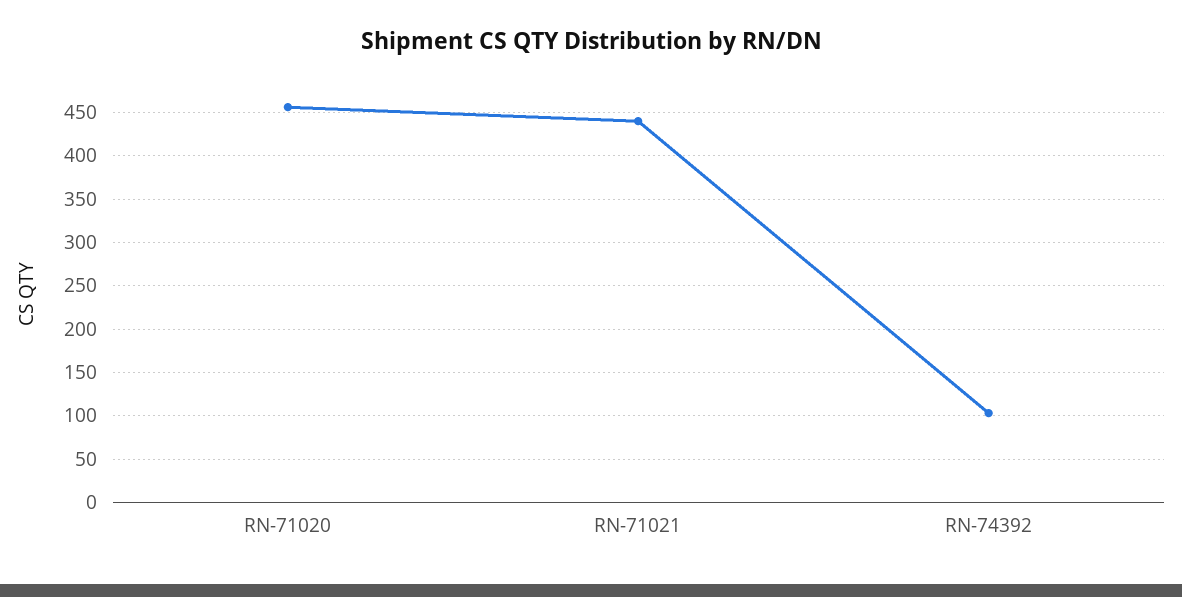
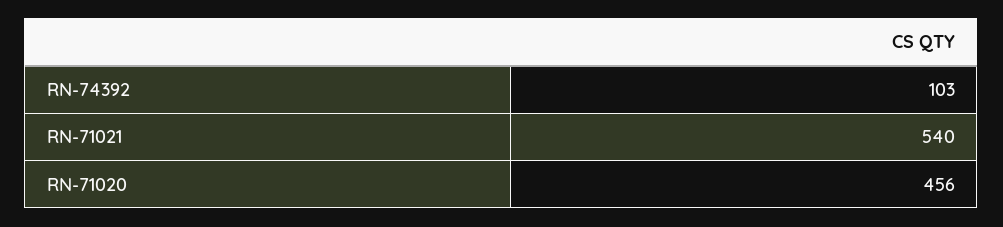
  {
    "RN-71020": 456,
-   "RN-71021": 440,
+   "RN-71021": 540,
    "RN-74392": 103
  }

